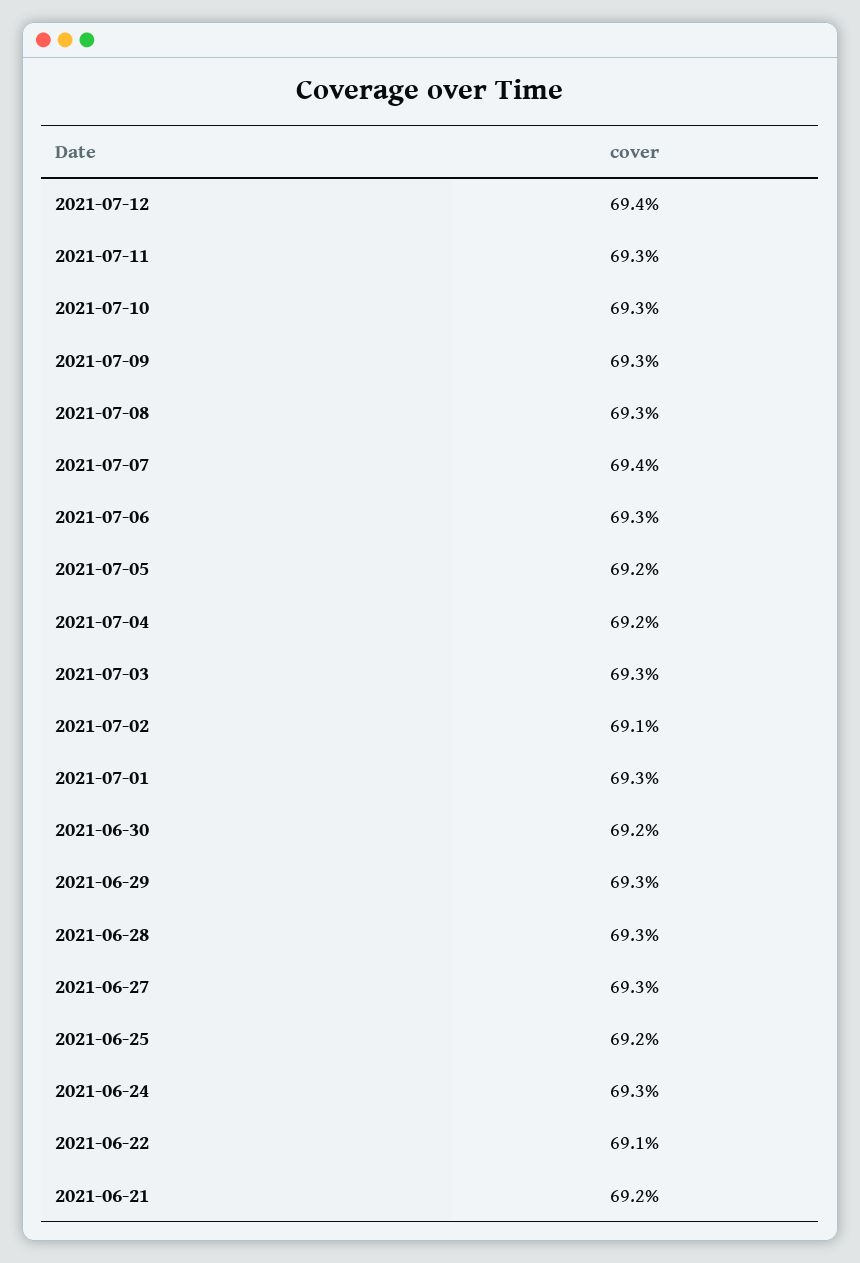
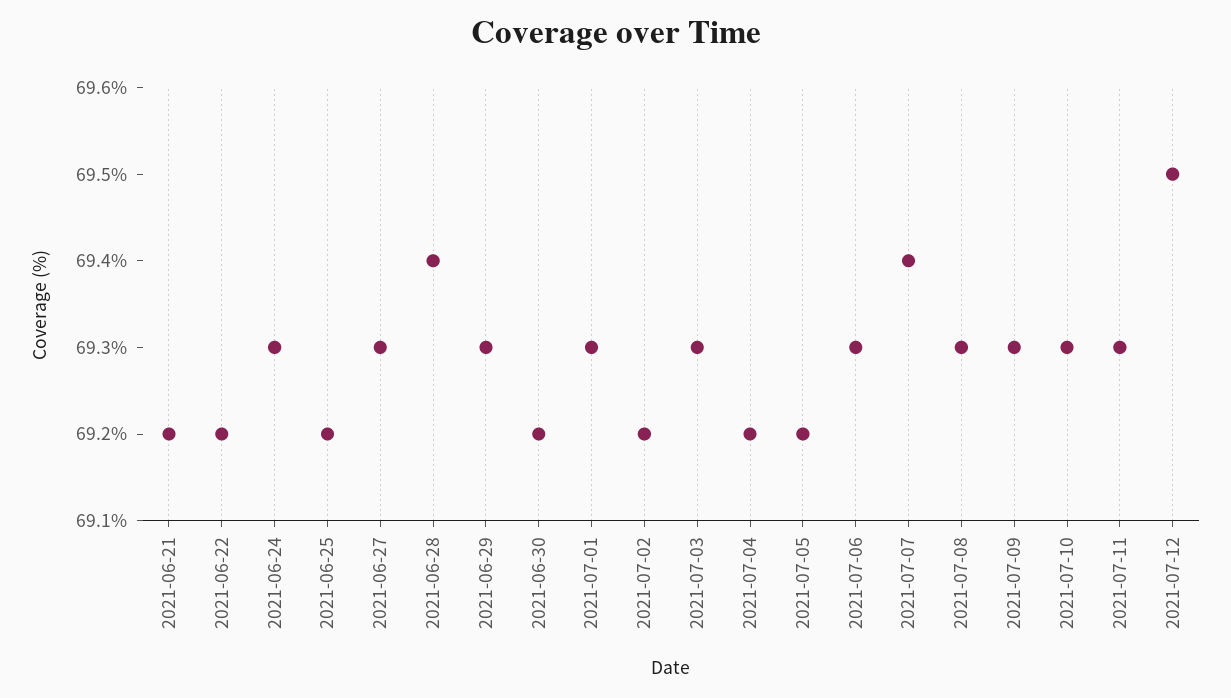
  {
-   "2021-07-12": 69.4,
+   "2021-07-12": 69.5,
    "2021-07-11": 69.3,
    "2021-07-10": 69.3,
    "2021-07-09": 69.3,
    "2021-07-08": 69.3,
    "2021-07-07": 69.4,
    "2021-07-06": 69.3,
    "2021-07-05": 69.2,
    "2021-07-04": 69.2,
    "2021-07-03": 69.3,
-   "2021-07-02": 69.1,
+   "2021-07-02": 69.2,
    "2021-07-01": 69.3,
    "2021-06-30": 69.2,
    "2021-06-29": 69.3,
-   "2021-06-28": 69.3,
+   "2021-06-28": 69.4,
    "2021-06-27": 69.3,
    "2021-06-25": 69.2,
    "2021-06-24": 69.3,
-   "2021-06-22": 69.1,
+   "2021-06-22": 69.2,
    "2021-06-21": 69.2
  }

